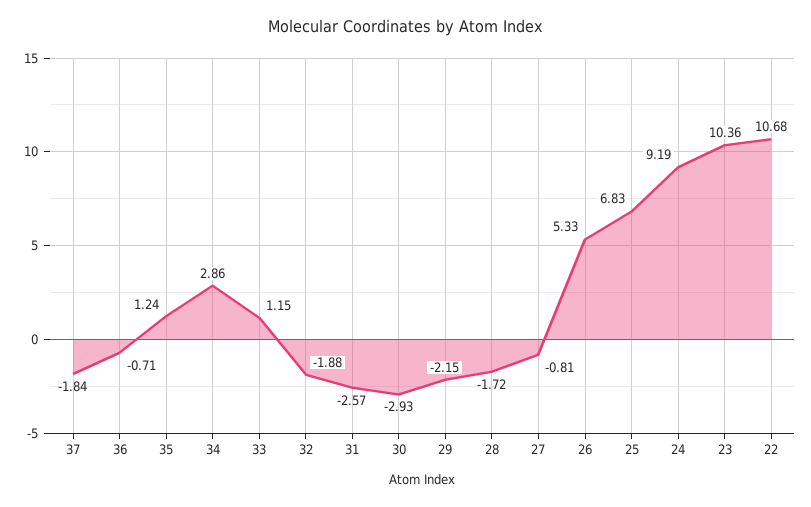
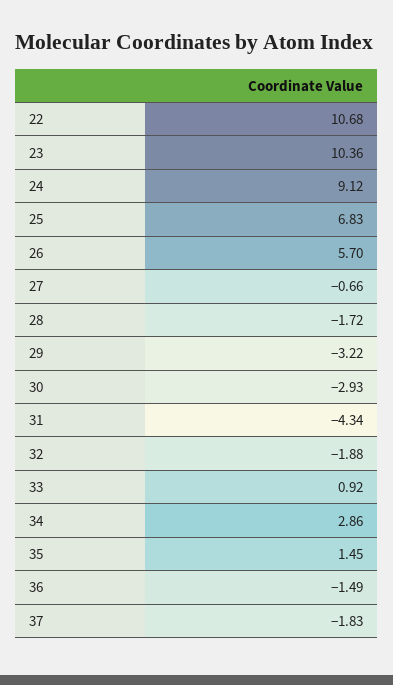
  {
-   "37": -1.84,
+   "37": -1.83,
-   "36": -0.71,
+   "36": -1.49,
-   "35": 1.24,
+   "35": 1.45,
    "34": 2.86,
-   "33": 1.15,
+   "33": 0.92,
    "32": -1.88,
-   "31": -2.57,
+   "31": -4.34,
    "30": -2.93,
-   "29": -2.15,
+   "29": -3.22,
    "28": -1.72,
-   "27": -0.81,
+   "27": -0.66,
-   "26": 5.33,
+   "26": 5.7,
    "25": 6.83,
-   "24": 9.19,
+   "24": 9.12,
    "23": 10.36,
    "22": 10.68
  }

